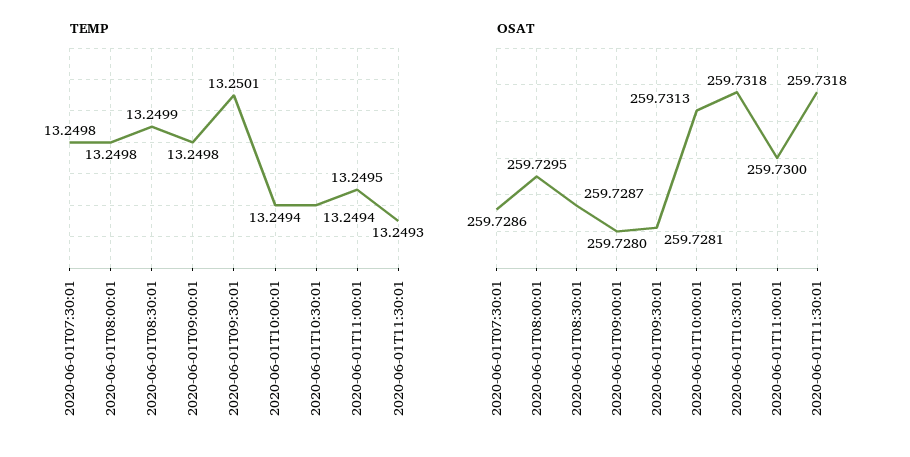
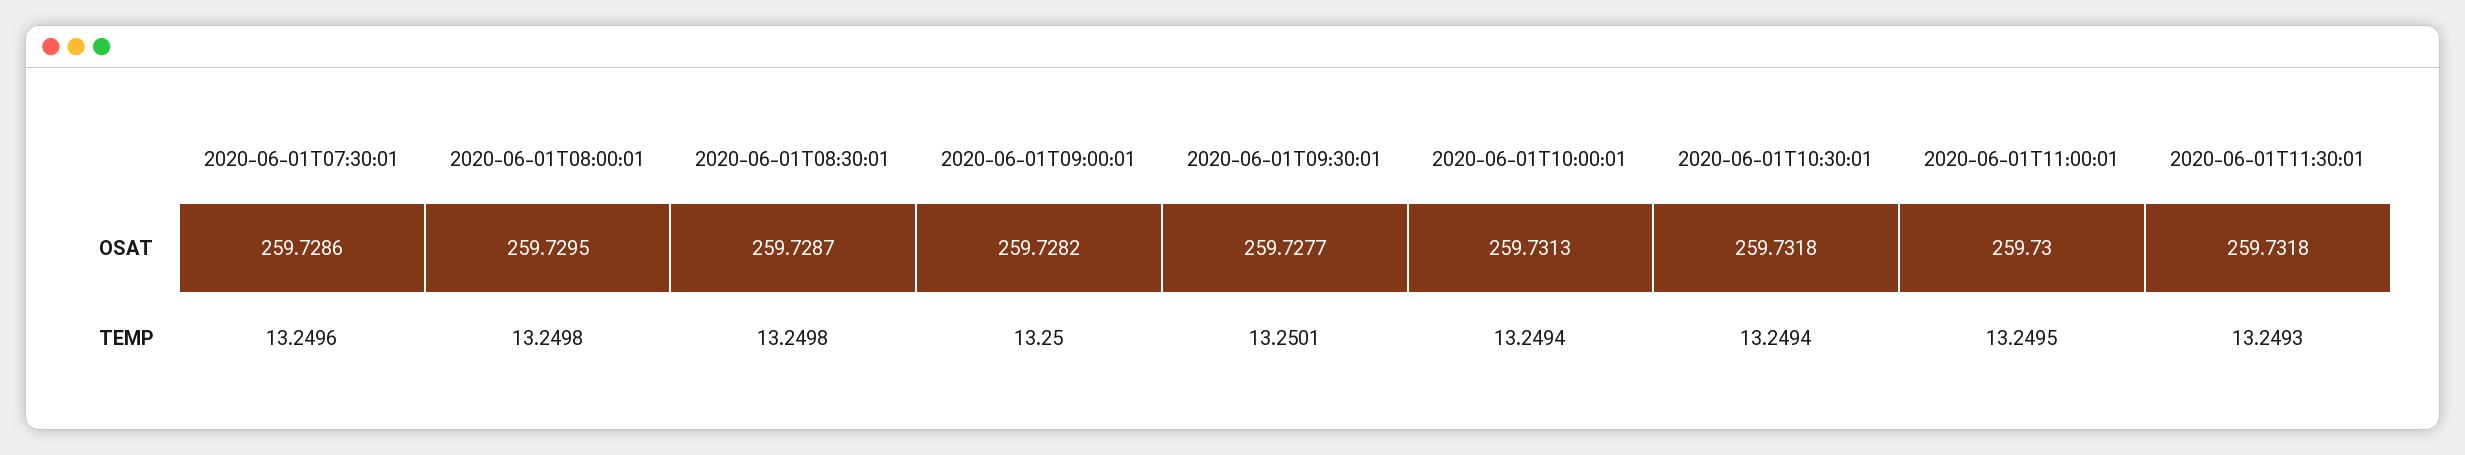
  {
    "TEMP": {
-     "2020-06-01T07:30:01": 13.2498,
+     "2020-06-01T07:30:01": 13.2496,
      "2020-06-01T08:00:01": 13.2498,
-     "2020-06-01T08:30:01": 13.2499,
+     "2020-06-01T08:30:01": 13.2498,
-     "2020-06-01T09:00:01": 13.2498,
+     "2020-06-01T09:00:01": 13.25,
      "2020-06-01T09:30:01": 13.2501,
      "2020-06-01T10:00:01": 13.2494,
      "2020-06-01T10:30:01": 13.2494,
      "2020-06-01T11:00:01": 13.2495,
      "2020-06-01T11:30:01": 13.2493
    },
    "OSAT": {
      "2020-06-01T07:30:01": 259.7286,
      "2020-06-01T08:00:01": 259.7295,
      "2020-06-01T08:30:01": 259.7287,
-     "2020-06-01T09:00:01": 259.728,
+     "2020-06-01T09:00:01": 259.7282,
-     "2020-06-01T09:30:01": 259.7281,
+     "2020-06-01T09:30:01": 259.7277,
      "2020-06-01T10:00:01": 259.7313,
      "2020-06-01T10:30:01": 259.7318,
      "2020-06-01T11:00:01": 259.73,
      "2020-06-01T11:30:01": 259.7318
    }
  }

